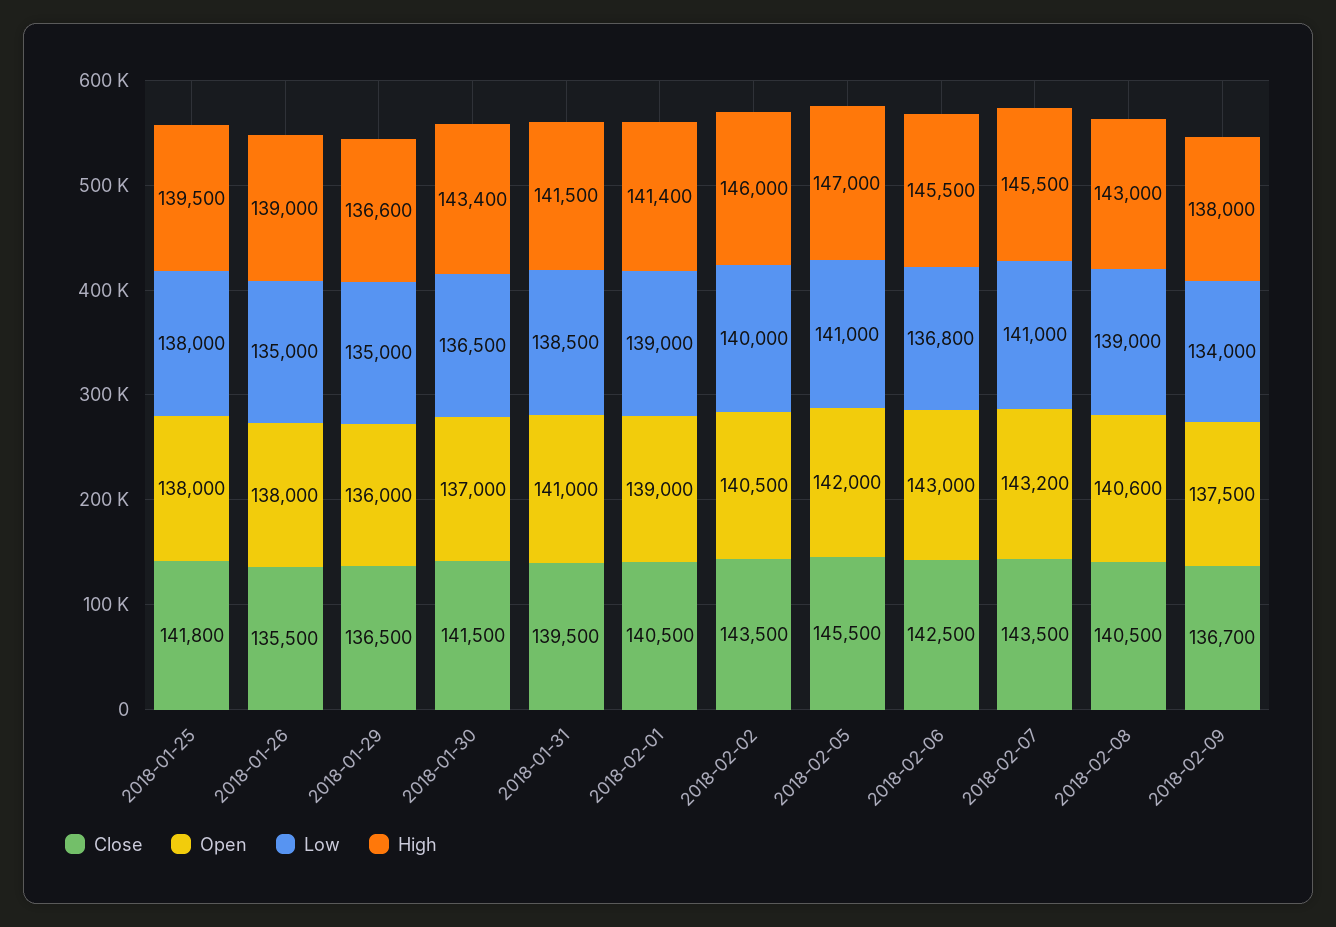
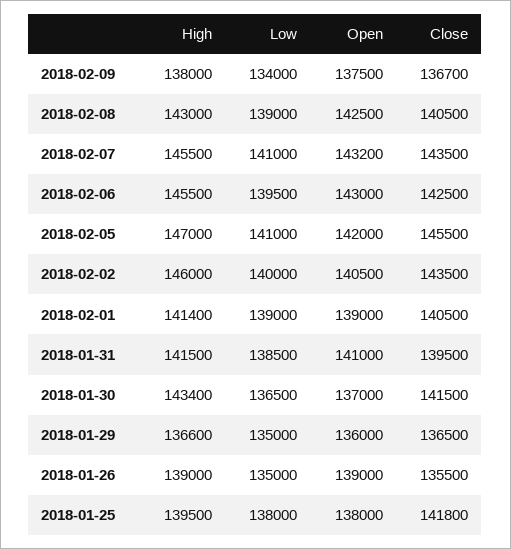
  {
    "Close": {
      "2018-01-25": 141800,
      "2018-01-26": 135500,
      "2018-01-29": 136500,
      "2018-01-30": 141500,
      "2018-01-31": 139500,
      "2018-02-01": 140500,
      "2018-02-02": 143500,
      "2018-02-05": 145500,
      "2018-02-06": 142500,
      "2018-02-07": 143500,
      "2018-02-08": 140500,
      "2018-02-09": 136700
    },
    "Open": {
      "2018-01-25": 138000,
-     "2018-01-26": 138000,
+     "2018-01-26": 139000,
      "2018-01-29": 136000,
      "2018-01-30": 137000,
      "2018-01-31": 141000,
      "2018-02-01": 139000,
      "2018-02-02": 140500,
      "2018-02-05": 142000,
      "2018-02-06": 143000,
      "2018-02-07": 143200,
-     "2018-02-08": 140600,
+     "2018-02-08": 142500,
      "2018-02-09": 137500
    },
    "Low": {
      "2018-01-25": 138000,
      "2018-01-26": 135000,
      "2018-01-29": 135000,
      "2018-01-30": 136500,
      "2018-01-31": 138500,
      "2018-02-01": 139000,
      "2018-02-02": 140000,
      "2018-02-05": 141000,
-     "2018-02-06": 136800,
+     "2018-02-06": 139500,
      "2018-02-07": 141000,
      "2018-02-08": 139000,
      "2018-02-09": 134000
    },
    "High": {
      "2018-01-25": 139500,
      "2018-01-26": 139000,
      "2018-01-29": 136600,
      "2018-01-30": 143400,
      "2018-01-31": 141500,
      "2018-02-01": 141400,
      "2018-02-02": 146000,
      "2018-02-05": 147000,
      "2018-02-06": 145500,
      "2018-02-07": 145500,
      "2018-02-08": 143000,
      "2018-02-09": 138000
    }
  }

